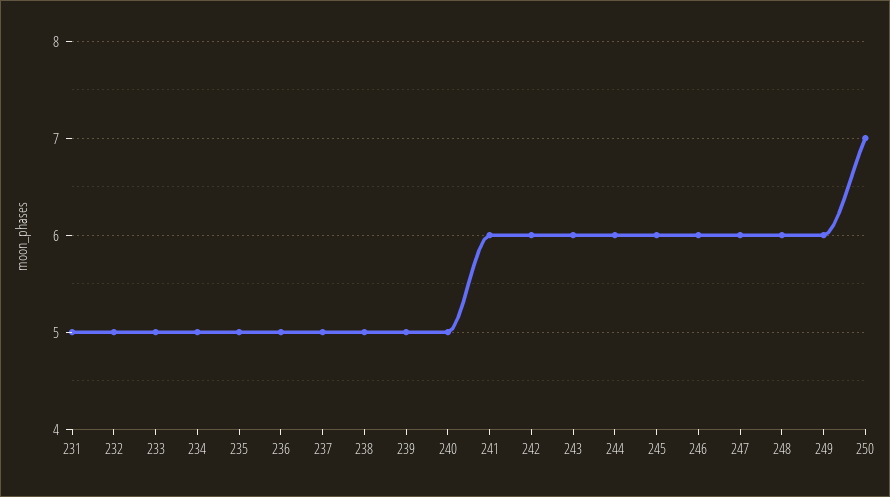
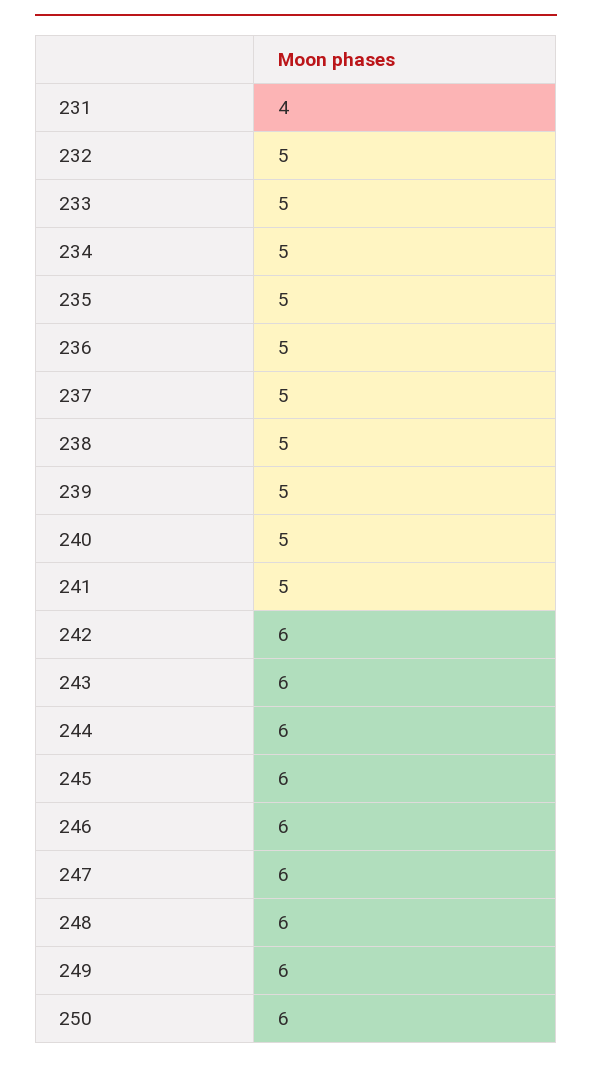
  {
-   "231": 5,
+   "231": 4,
    "232": 5,
    "233": 5,
    "234": 5,
    "235": 5,
    "236": 5,
    "237": 5,
    "238": 5,
    "239": 5,
    "240": 5,
-   "241": 6,
+   "241": 5,
    "242": 6,
    "243": 6,
    "244": 6,
    "245": 6,
    "246": 6,
    "247": 6,
    "248": 6,
    "249": 6,
-   "250": 7
+   "250": 6
  }

